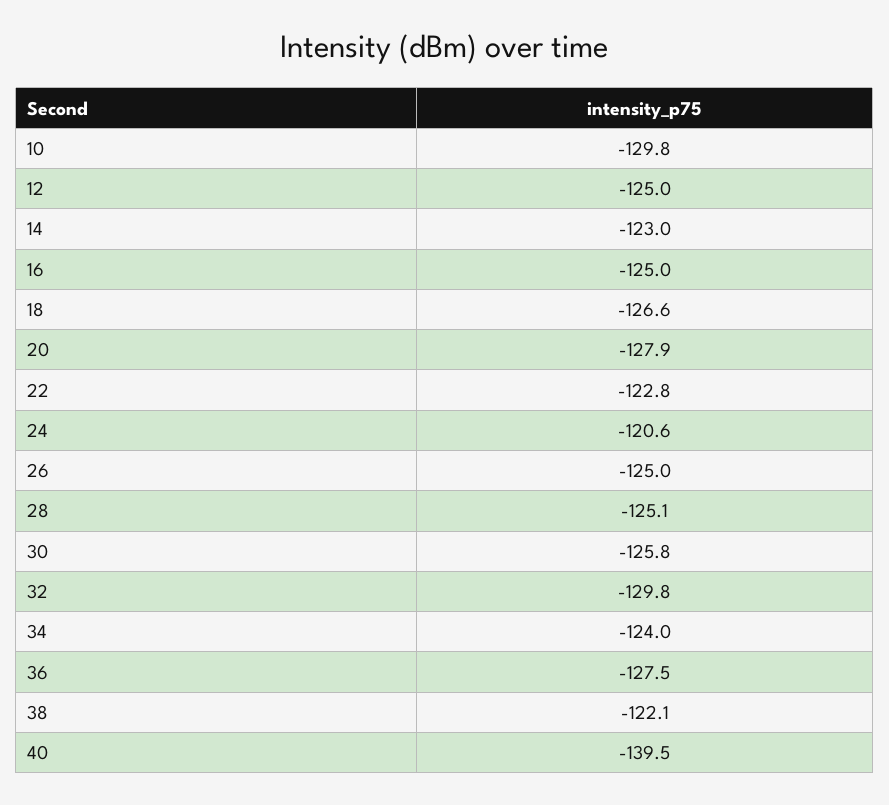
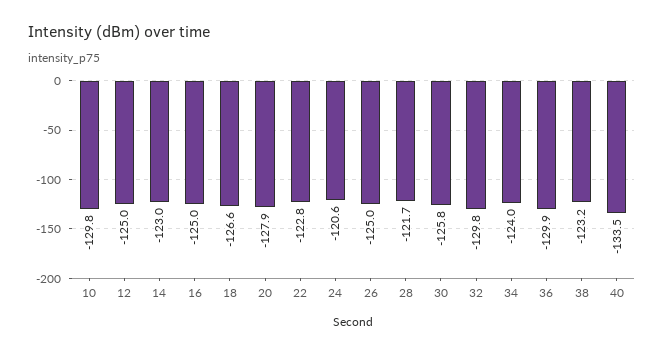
  {
    "10": -129.8,
    "12": -125,
    "14": -123,
    "16": -125,
    "18": -126.6,
    "20": -127.9,
    "22": -122.8,
    "24": -120.6,
    "26": -125,
-   "28": -125.1,
+   "28": -121.7,
    "30": -125.8,
    "32": -129.8,
    "34": -124,
-   "36": -127.5,
+   "36": -129.9,
-   "38": -122.1,
+   "38": -123.2,
-   "40": -139.5
+   "40": -133.5
  }

